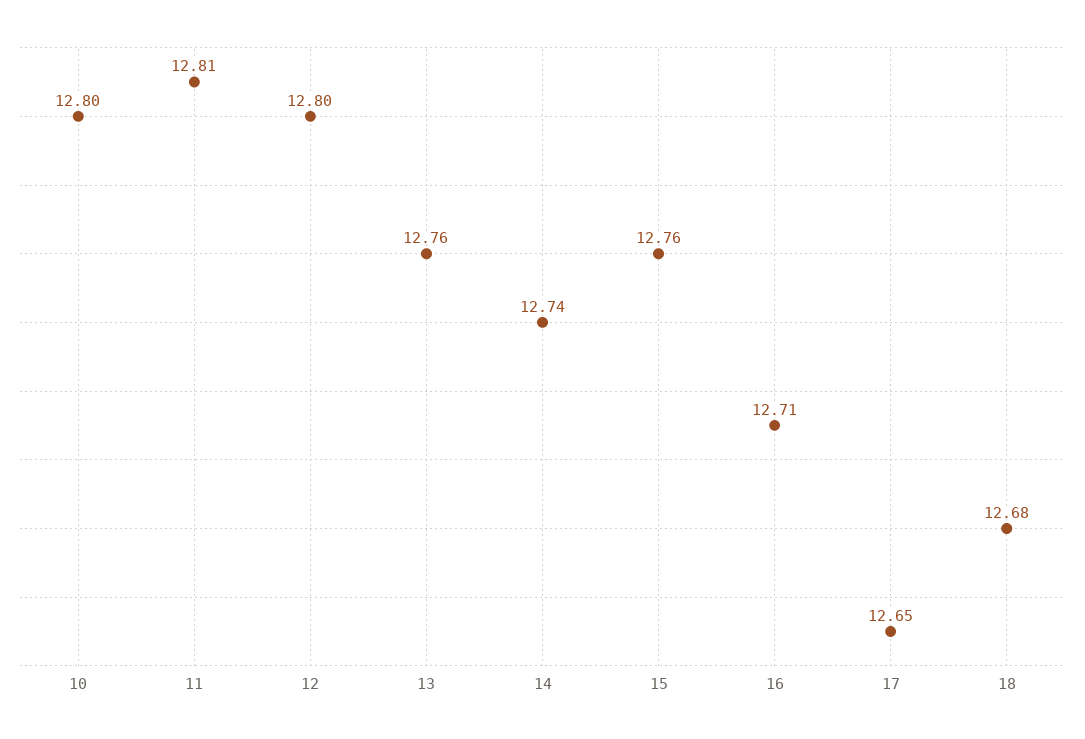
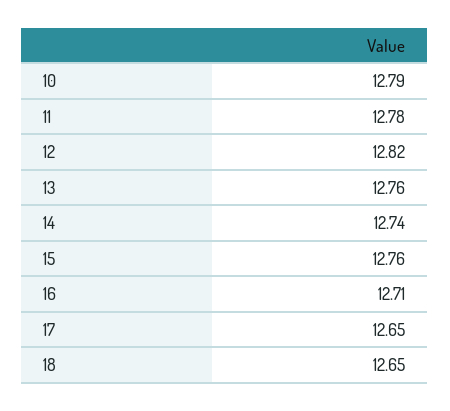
  {
-   "10": 12.8,
+   "10": 12.79,
-   "11": 12.81,
+   "11": 12.78,
-   "12": 12.8,
+   "12": 12.82,
    "13": 12.76,
    "14": 12.74,
    "15": 12.76,
    "16": 12.71,
    "17": 12.65,
-   "18": 12.68
+   "18": 12.65
  }

